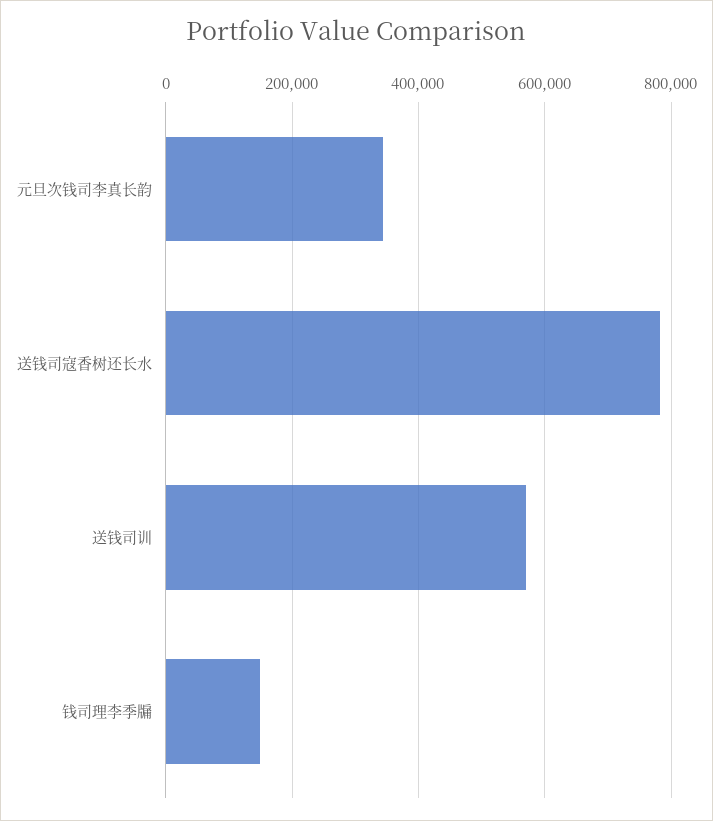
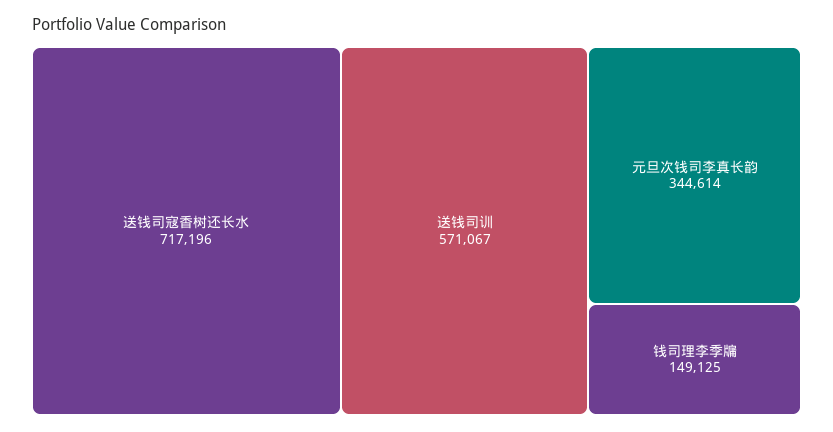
  {
    "元旦次钱司李真长韵": 344614,
-   "送钱司寇香树还长水": 780000,
+   "送钱司寇香树还长水": 717196,
    "送钱司训": 571067,
    "钱司理李季牖": 149125
  }

